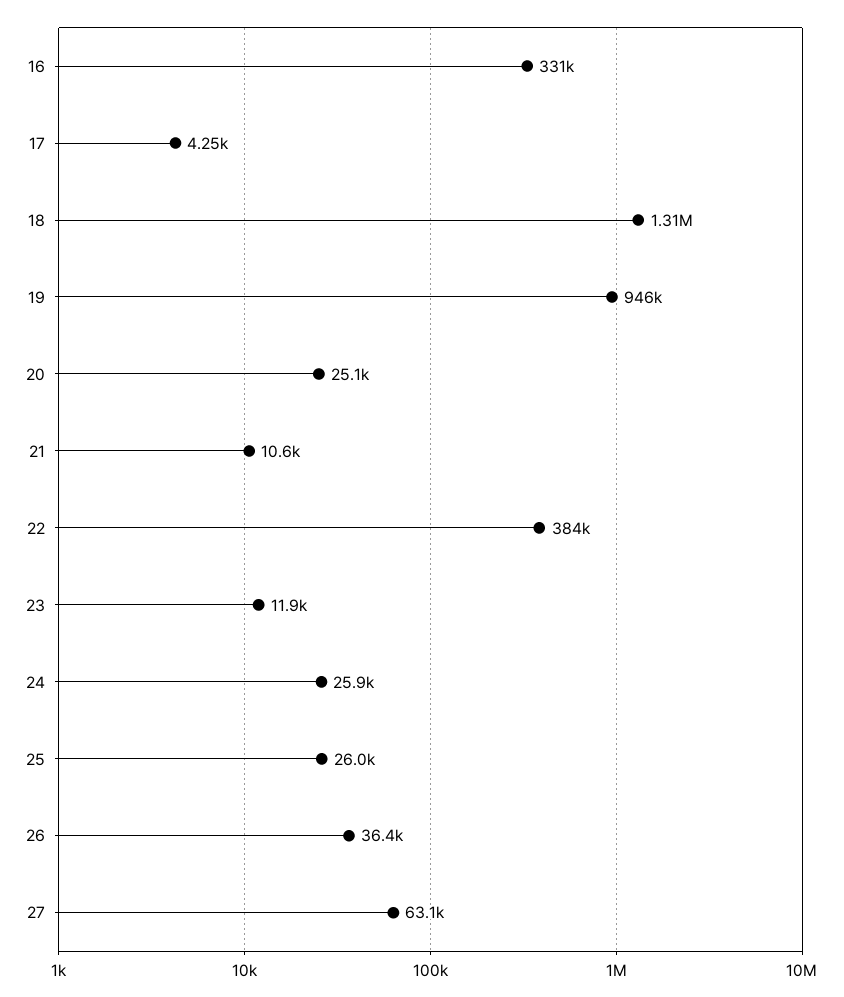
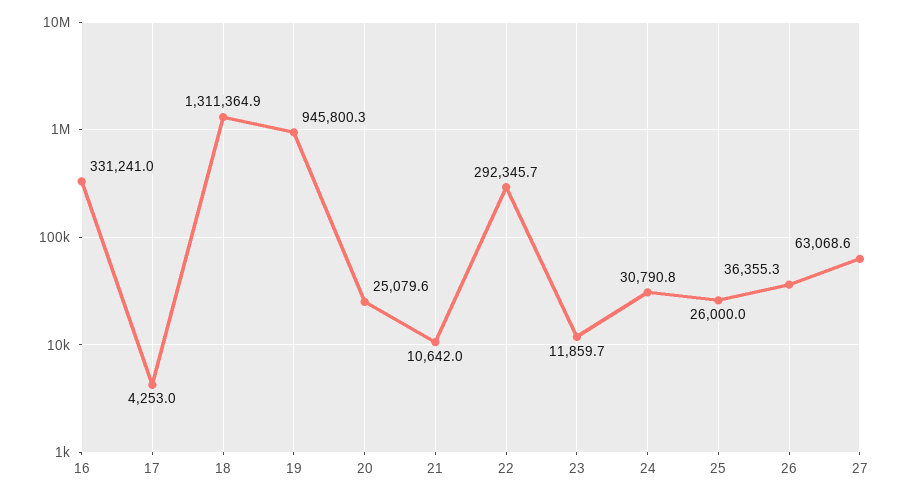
  {
    "16": 331241,
    "17": 4253,
    "18": 1311364.9,
    "19": 945800.3,
    "20": 25079.6,
    "21": 10642,
-   "22": 384000,
+   "22": 292345.7,
    "23": 11859.7,
-   "24": 25900,
+   "24": 30790.8,
    "25": 26000,
    "26": 36355.3,
    "27": 63068.6
  }

